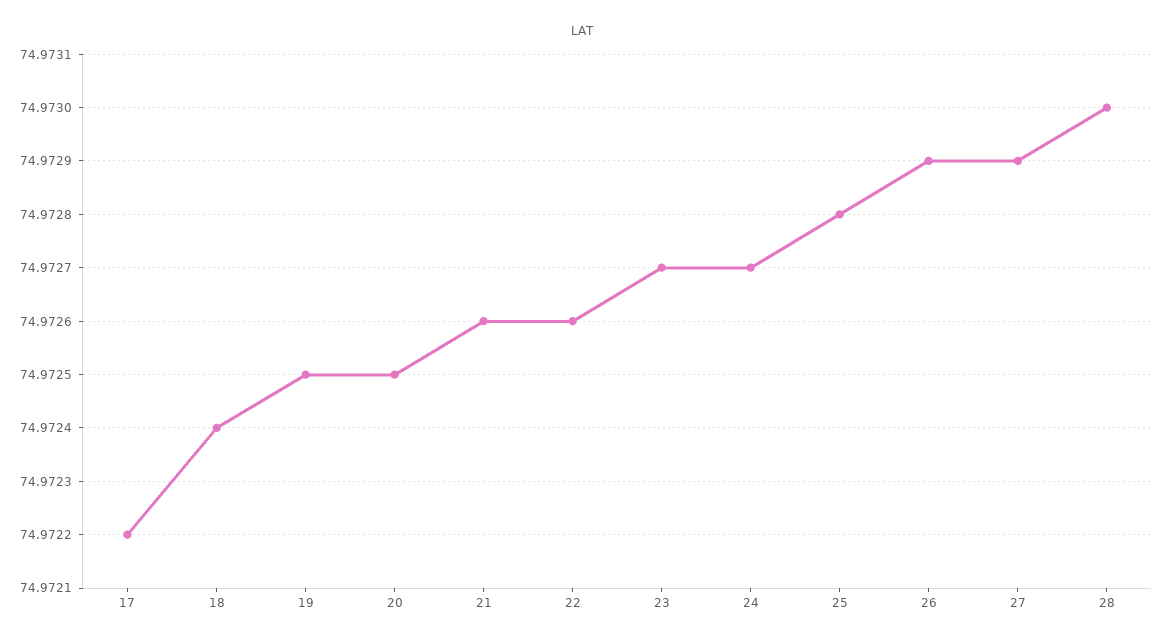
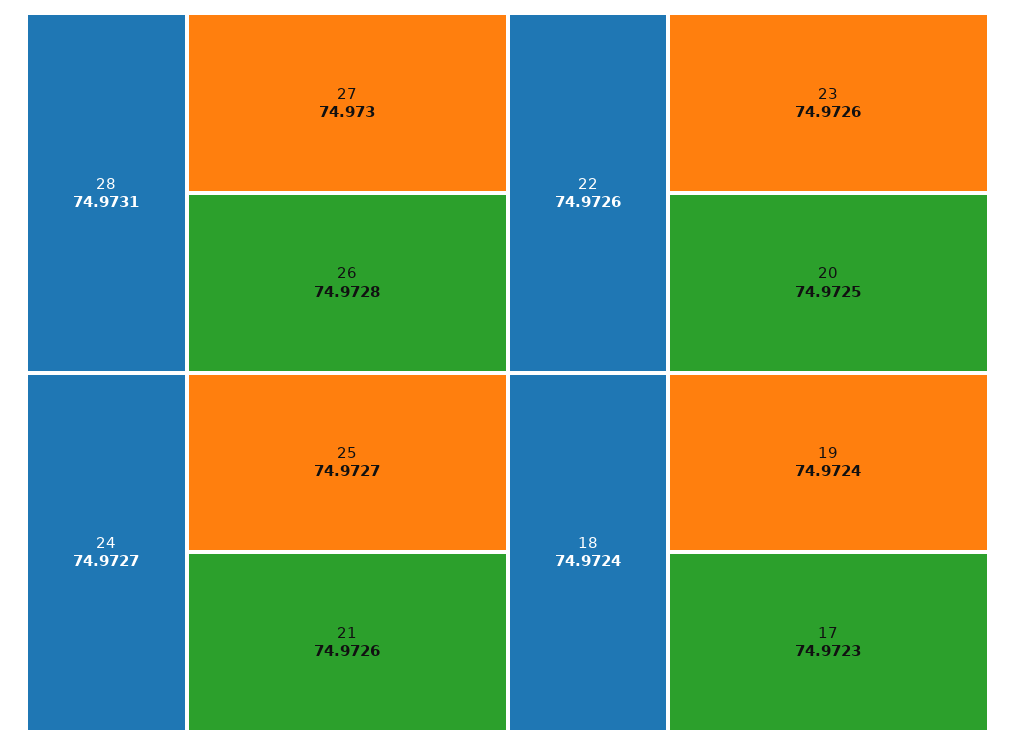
  {
-   "17": 74.9722,
+   "17": 74.9723,
    "18": 74.9724,
-   "19": 74.9725,
+   "19": 74.9724,
    "20": 74.9725,
    "21": 74.9726,
    "22": 74.9726,
-   "23": 74.9727,
+   "23": 74.9726,
    "24": 74.9727,
-   "25": 74.9728,
+   "25": 74.9727,
-   "26": 74.9729,
+   "26": 74.9728,
-   "27": 74.9729,
+   "27": 74.973,
-   "28": 74.973
+   "28": 74.9731
  }

